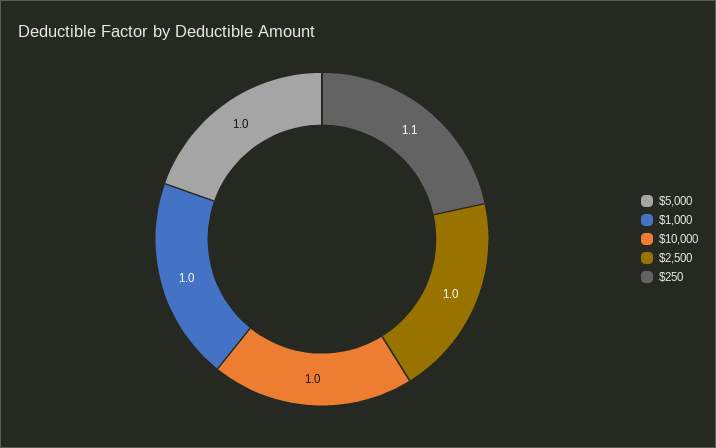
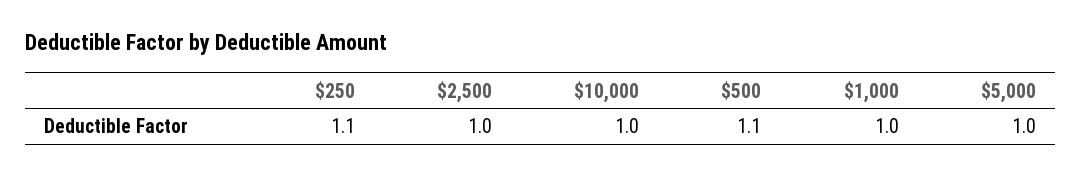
  {
    "$5,000": 1,
    "$1,000": 1,
    "$10,000": 1,
    "$2,500": 1,
-   "$250": 1.1
+   "$250": 1.1,
+   "$500": 1.1
  }

